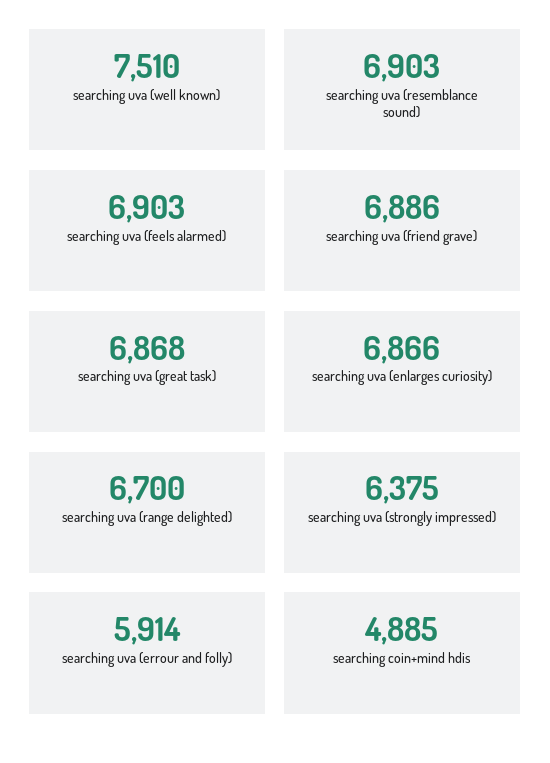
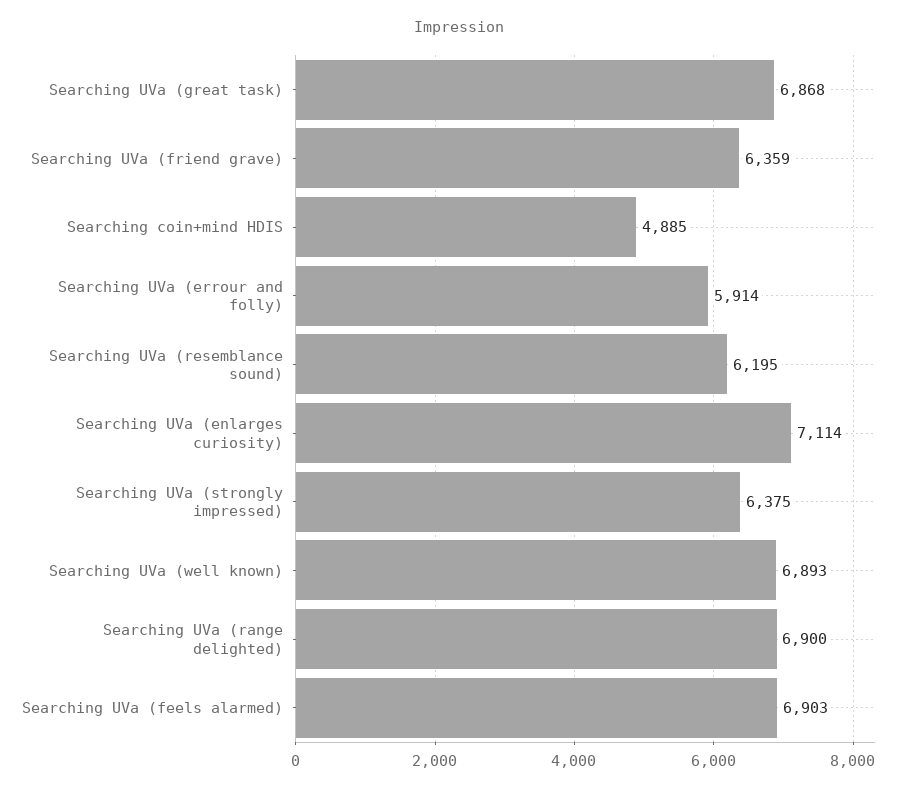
  {
-   "searching uva (well known)": 7510,
+   "searching uva (well known)": 6893,
-   "searching uva (resemblance sound)": 6903,
+   "searching uva (resemblance sound)": 6195,
    "searching uva (feels alarmed)": 6903,
-   "searching uva (friend grave)": 6886,
+   "searching uva (friend grave)": 6359,
    "searching uva (great task)": 6868,
-   "searching uva (enlarges curiosity)": 6866,
+   "searching uva (enlarges curiosity)": 7114,
-   "searching uva (range delighted)": 6700,
+   "searching uva (range delighted)": 6900,
    "searching uva (strongly impressed)": 6375,
    "searching uva (errour and folly)": 5914,
    "searching coin+mind hdis": 4885
  }

